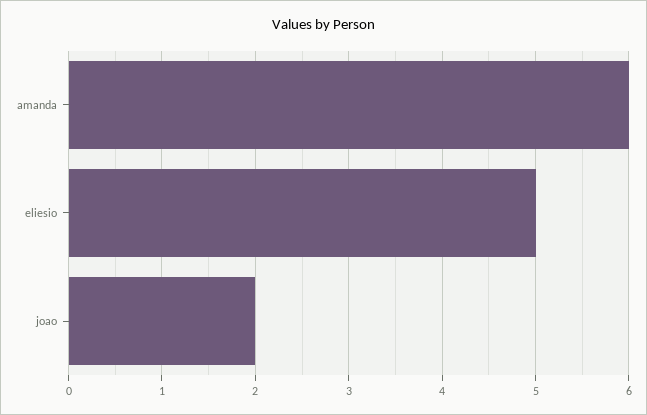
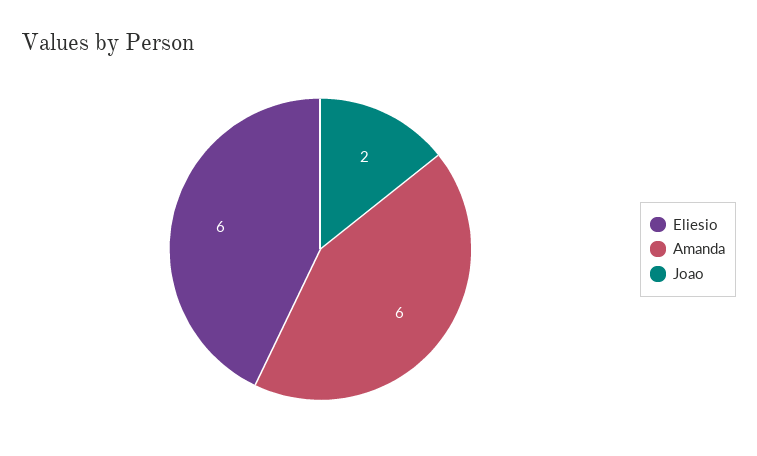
  {
    "amanda": 6,
-   "eliesio": 5,
+   "eliesio": 6,
    "joao": 2
  }

